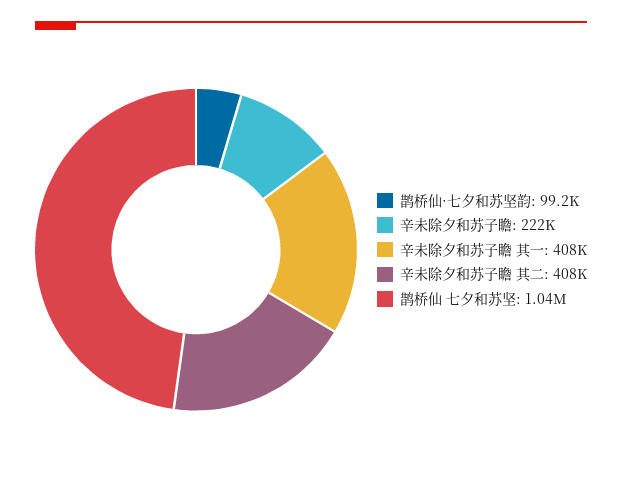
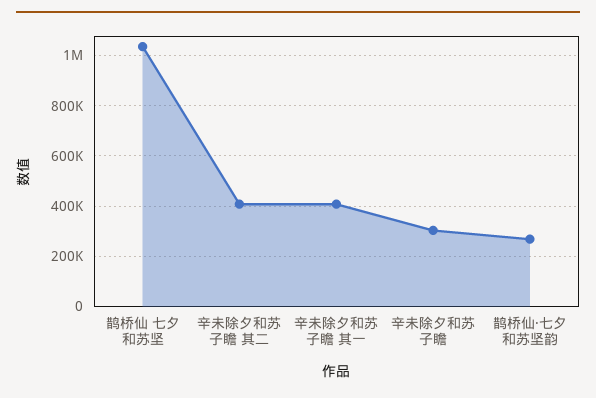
  {
-   "鹊桥仙·七夕和苏坚韵": 99200,
+   "鹊桥仙·七夕和苏坚韵": 275000,
-   "辛未除夕和苏子瞻": 222000,
+   "辛未除夕和苏子瞻": 300000,
    "辛未除夕和苏子瞻 其一": 408000,
    "辛未除夕和苏子瞻 其二": 408000,
    "鹊桥仙 七夕和苏坚": 1040000
  }

